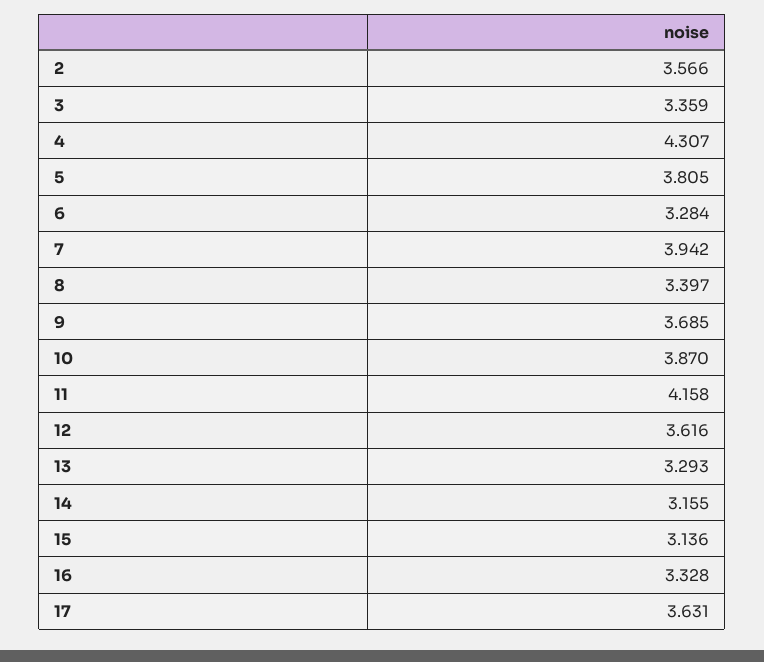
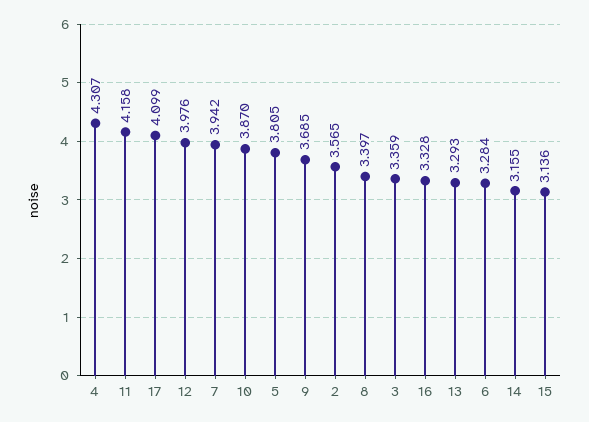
  {
-   "2": 3.566,
+   "2": 3.565,
    "3": 3.359,
    "4": 4.307,
    "5": 3.805,
    "6": 3.284,
    "7": 3.942,
    "8": 3.397,
    "9": 3.685,
    "10": 3.87,
    "11": 4.158,
-   "12": 3.616,
+   "12": 3.976,
    "13": 3.293,
    "14": 3.155,
    "15": 3.136,
    "16": 3.328,
-   "17": 3.631
+   "17": 4.099
  }

